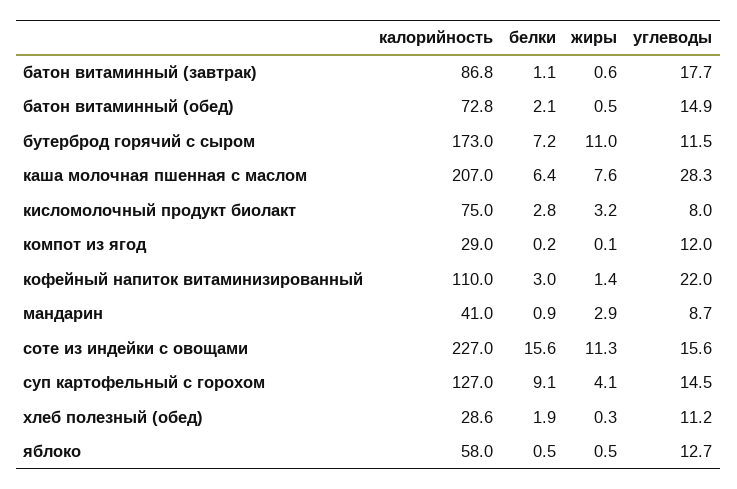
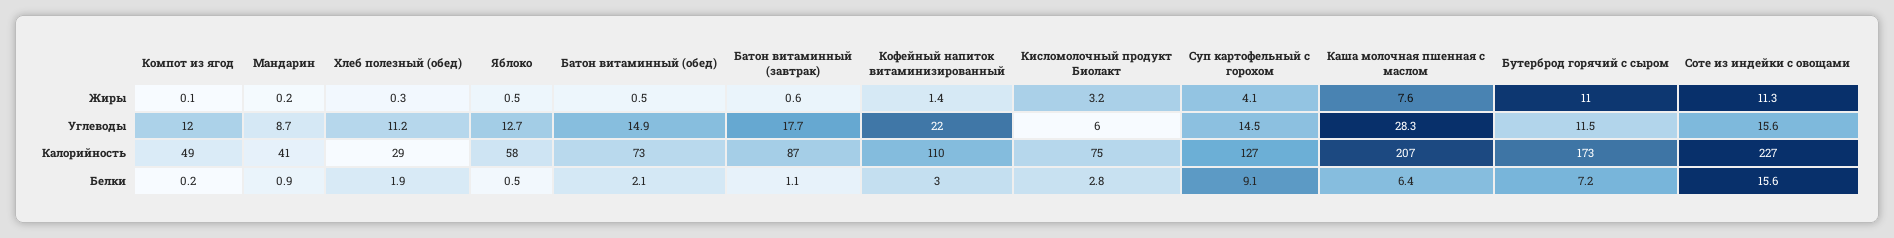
  {
    "калорийность": {
      "батон витаминный (завтрак)": 86.8,
      "батон витаминный (обед)": 72.8,
      "бутерброд горячий с сыром": 173,
      "каша молочная пшенная с маслом": 207,
      "кисломолочный продукт биолакт": 75,
-     "компот из ягод": 29,
+     "компот из ягод": 49,
      "кофейный напиток витаминизированный": 110,
      "мандарин": 41,
      "соте из индейки с овощами": 227,
      "суп картофельный с горохом": 127,
      "хлеб полезный (обед)": 28.6,
      "яблоко": 58
    },
    "белки": {
      "батон витаминный (завтрак)": 1.1,
      "батон витаминный (обед)": 2.1,
      "бутерброд горячий с сыром": 7.2,
      "каша молочная пшенная с маслом": 6.4,
      "кисломолочный продукт биолакт": 2.8,
      "компот из ягод": 0.2,
      "кофейный напиток витаминизированный": 3,
      "мандарин": 0.9,
      "соте из индейки с овощами": 15.6,
      "суп картофельный с горохом": 9.1,
      "хлеб полезный (обед)": 1.9,
      "яблоко": 0.5
    },
    "жиры": {
      "батон витаминный (завтрак)": 0.6,
      "батон витаминный (обед)": 0.5,
      "бутерброд горячий с сыром": 11,
      "каша молочная пшенная с маслом": 7.6,
      "кисломолочный продукт биолакт": 3.2,
      "компот из ягод": 0.1,
      "кофейный напиток витаминизированный": 1.4,
-     "мандарин": 2.9,
+     "мандарин": 0.2,
      "соте из индейки с овощами": 11.3,
      "суп картофельный с горохом": 4.1,
      "хлеб полезный (обед)": 0.3,
      "яблоко": 0.5
    },
    "углеводы": {
      "батон витаминный (завтрак)": 17.7,
      "батон витаминный (обед)": 14.9,
      "бутерброд горячий с сыром": 11.5,
      "каша молочная пшенная с маслом": 28.3,
-     "кисломолочный продукт биолакт": 8,
+     "кисломолочный продукт биолакт": 6,
      "компот из ягод": 12,
      "кофейный напиток витаминизированный": 22,
      "мандарин": 8.7,
      "соте из индейки с овощами": 15.6,
      "суп картофельный с горохом": 14.5,
      "хлеб полезный (обед)": 11.2,
      "яблоко": 12.7
    }
  }

